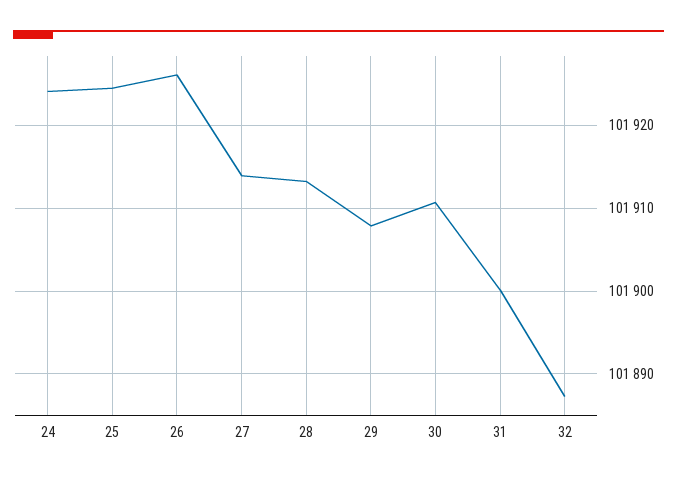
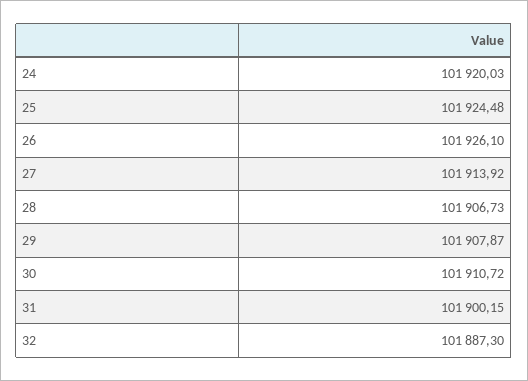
  {
-   "24": 101924,
+   "24": 101920.03,
    "25": 101924.48,
    "26": 101926.1,
    "27": 101913.92,
-   "28": 101913,
+   "28": 101906.73,
    "29": 101907.87,
    "30": 101910.72,
    "31": 101900.15,
    "32": 101887.3
  }

